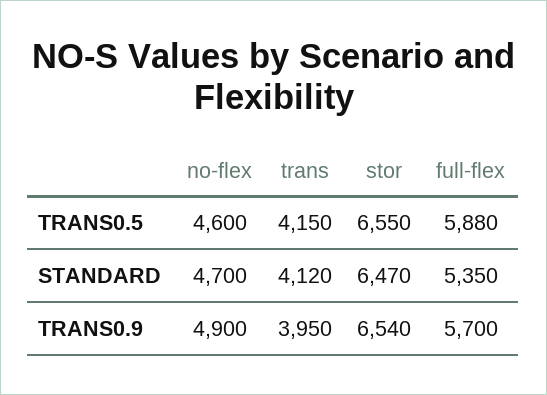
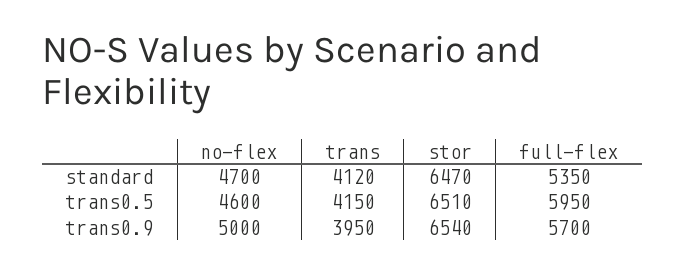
  {
    "no-flex": {
      "TRANS0.5": 4600,
      "STANDARD": 4700,
-     "TRANS0.9": 4900
+     "TRANS0.9": 5000
    },
    "trans": {
      "TRANS0.5": 4150,
      "STANDARD": 4120,
      "TRANS0.9": 3950
    },
    "stor": {
-     "TRANS0.5": 6550,
+     "TRANS0.5": 6510,
      "STANDARD": 6470,
      "TRANS0.9": 6540
    },
    "full-flex": {
-     "TRANS0.5": 5880,
+     "TRANS0.5": 5950,
      "STANDARD": 5350,
      "TRANS0.9": 5700
    }
  }

